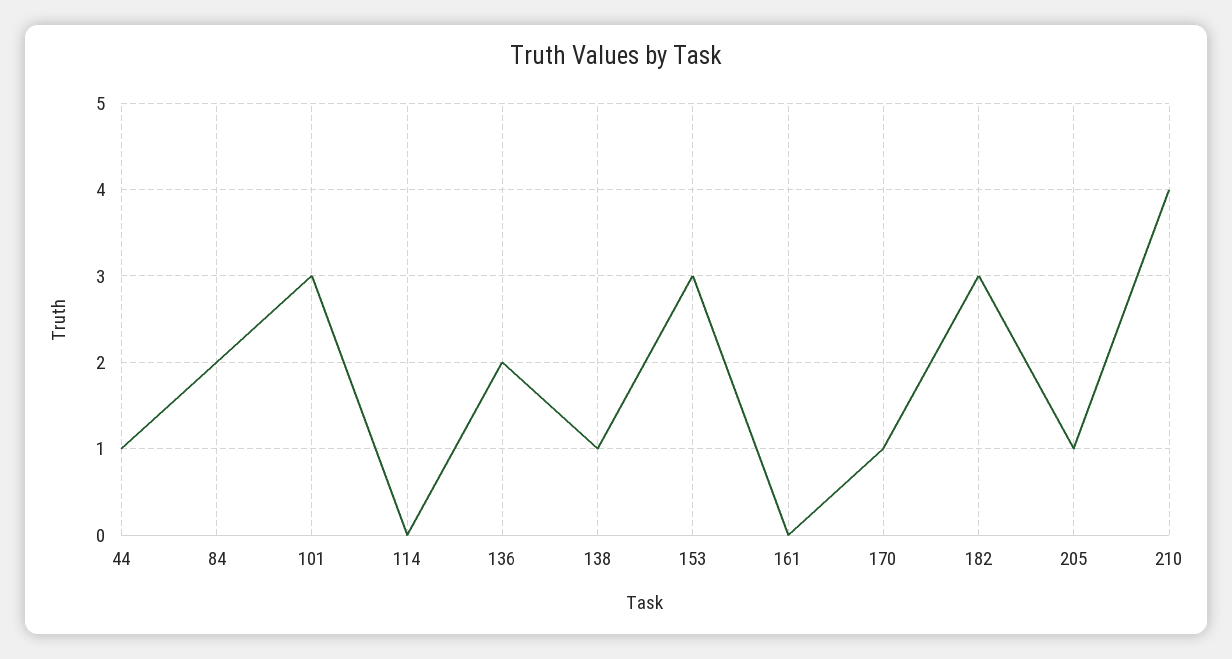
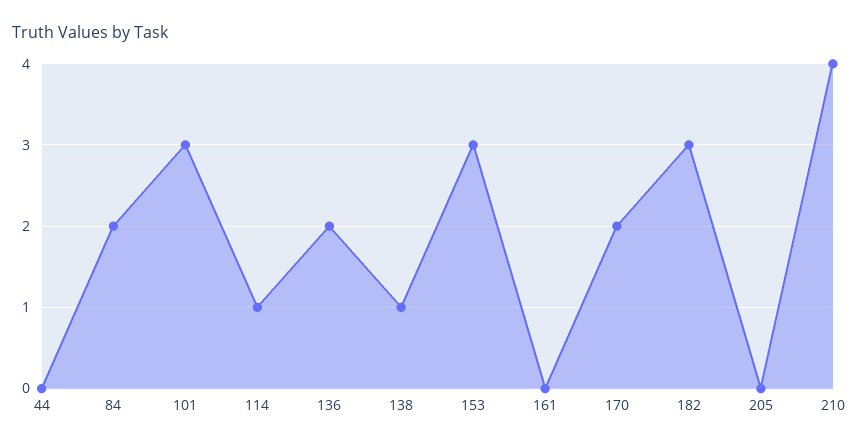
  {
-   "44": 1,
+   "44": 0,
    "84": 2,
    "101": 3,
-   "114": 0,
+   "114": 1,
    "136": 2,
    "138": 1,
    "153": 3,
    "161": 0,
-   "170": 1,
+   "170": 2,
    "182": 3,
-   "205": 1,
+   "205": 0,
    "210": 4
  }

